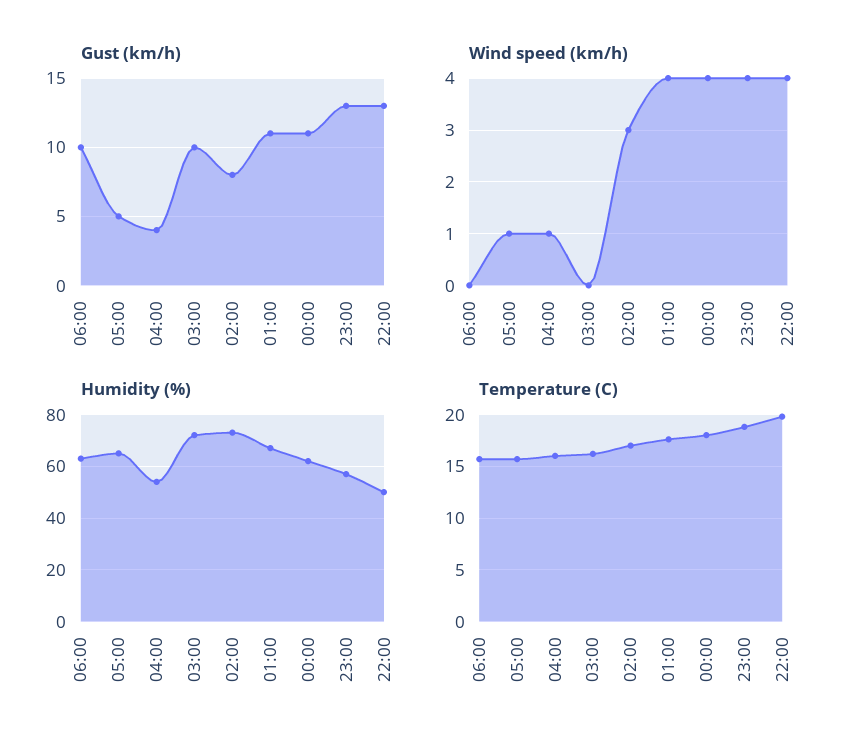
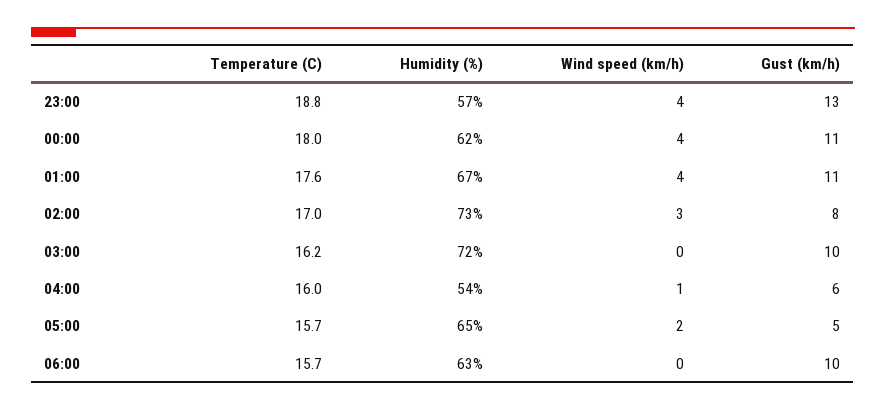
  {
    "Gust (km/h)": {
      "06:00": 10,
      "05:00": 5,
-     "04:00": 4,
+     "04:00": 6,
      "03:00": 10,
      "02:00": 8,
      "01:00": 11,
      "00:00": 11,
-     "23:00": 13,
+     "23:00": 13
-     "22:00": 13
    },
    "Wind speed (km/h)": {
      "06:00": 0,
-     "05:00": 1,
+     "05:00": 2,
      "04:00": 1,
      "03:00": 0,
      "02:00": 3,
      "01:00": 4,
      "00:00": 4,
-     "23:00": 4,
+     "23:00": 4
-     "22:00": 4
    },
    "Humidity (%)": {
      "06:00": 63,
      "05:00": 65,
      "04:00": 54,
      "03:00": 72,
      "02:00": 73,
      "01:00": 67,
      "00:00": 62,
-     "23:00": 57,
+     "23:00": 57
-     "22:00": 50
    },
    "Temperature (C)": {
      "06:00": 15.7,
      "05:00": 15.7,
      "04:00": 16,
      "03:00": 16.2,
      "02:00": 17,
      "01:00": 17.6,
      "00:00": 18,
-     "23:00": 18.8,
+     "23:00": 18.8
-     "22:00": 20
    }
  }

